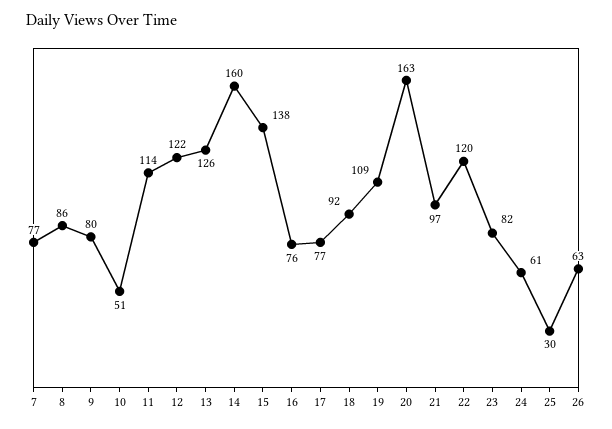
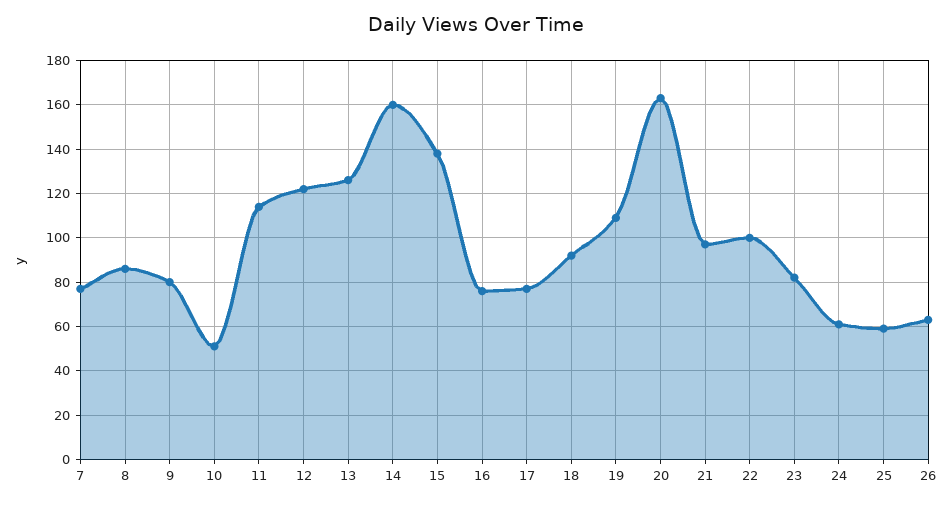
  {
    "7": 77,
    "8": 86,
    "9": 80,
    "10": 51,
    "11": 114,
    "12": 122,
    "13": 126,
    "14": 160,
    "15": 138,
    "16": 76,
    "17": 77,
    "18": 92,
    "19": 109,
    "20": 163,
    "21": 97,
-   "22": 120,
+   "22": 100,
    "23": 82,
    "24": 61,
-   "25": 30,
+   "25": 60,
    "26": 63
  }

